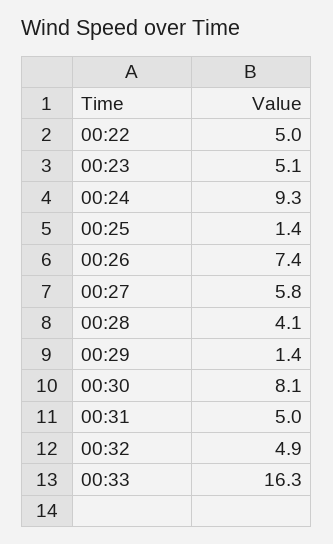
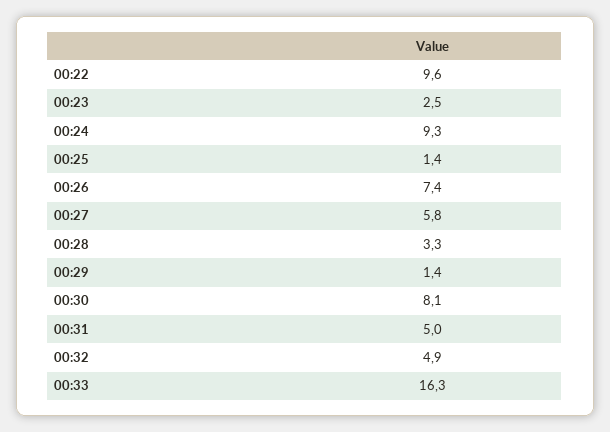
  {
-   "00:22": 5,
+   "00:22": 9.6,
-   "00:23": 5.1,
+   "00:23": 2.5,
    "00:24": 9.3,
    "00:25": 1.4,
    "00:26": 7.4,
    "00:27": 5.8,
-   "00:28": 4.1,
+   "00:28": 3.3,
    "00:29": 1.4,
    "00:30": 8.1,
    "00:31": 5,
    "00:32": 4.9,
    "00:33": 16.3
  }

